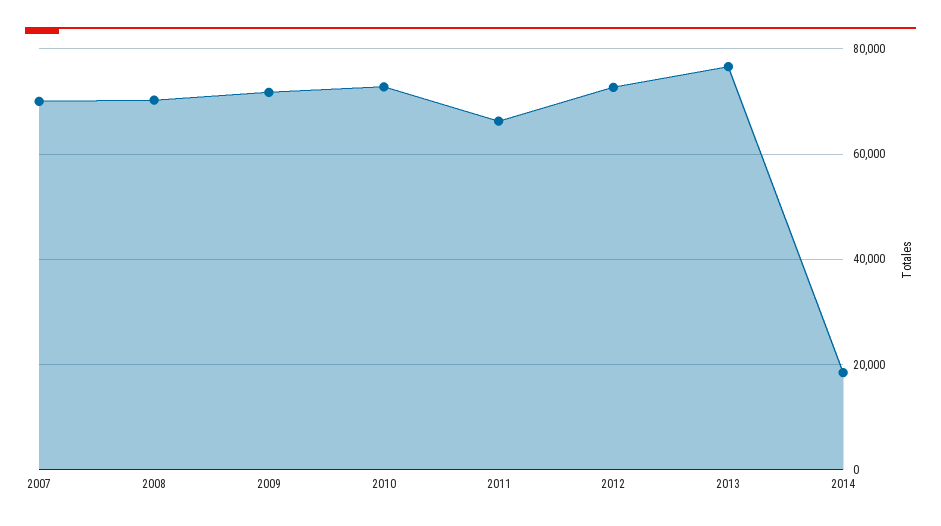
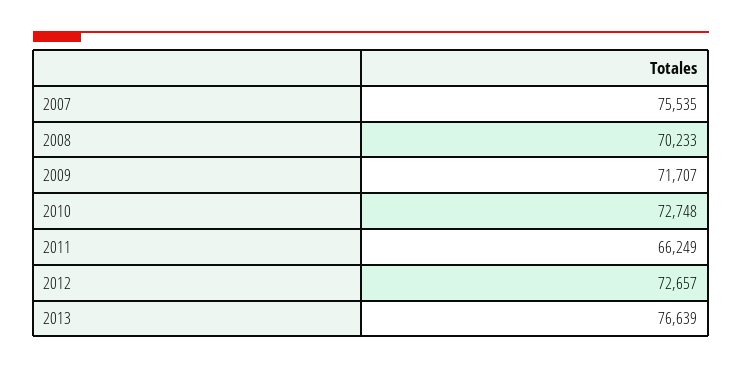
  {
-   "2007": 70000,
+   "2007": 75535,
    "2008": 70233,
    "2009": 71707,
    "2010": 72748,
    "2011": 66249,
    "2012": 72657,
-   "2013": 76639,
+   "2013": 76639
-   "2014": 18000
  }

